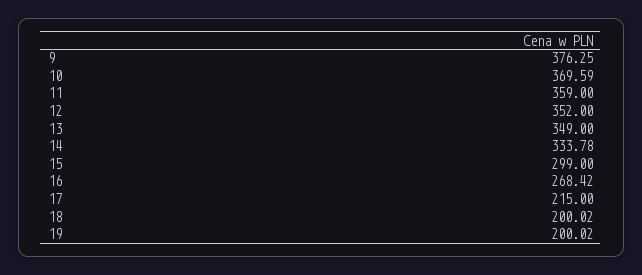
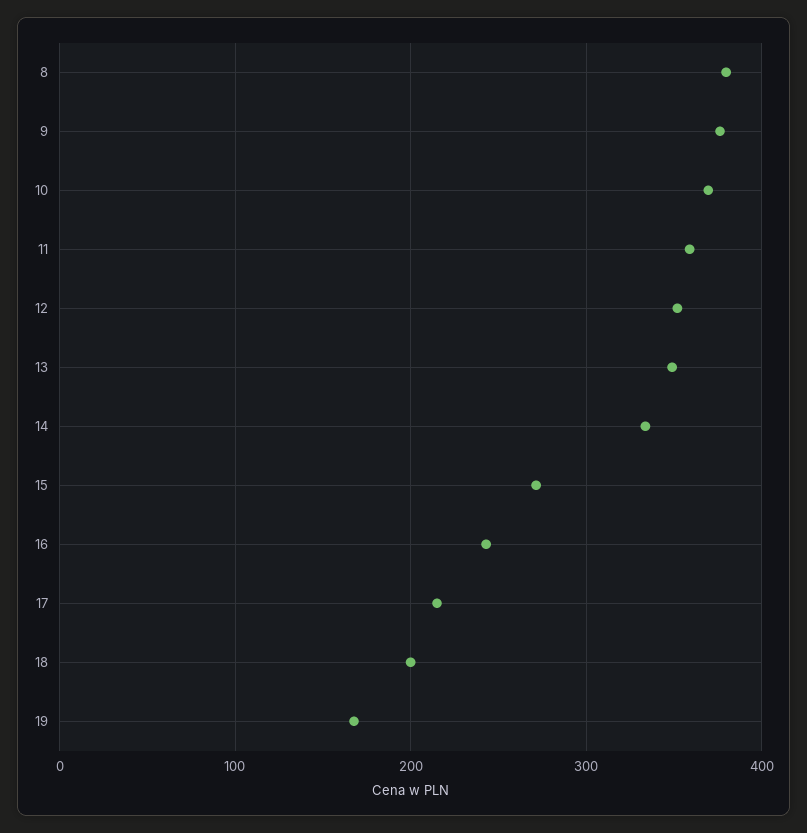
  {
    "9": 376.25,
    "10": 369.59,
    "11": 359,
    "12": 352,
    "13": 349,
    "14": 333.78,
-   "15": 299,
+   "15": 270,
-   "16": 268.42,
+   "16": 240,
    "17": 215,
    "18": 200.02,
-   "19": 200.02
+   "19": 170,
+   "8": 380
  }

